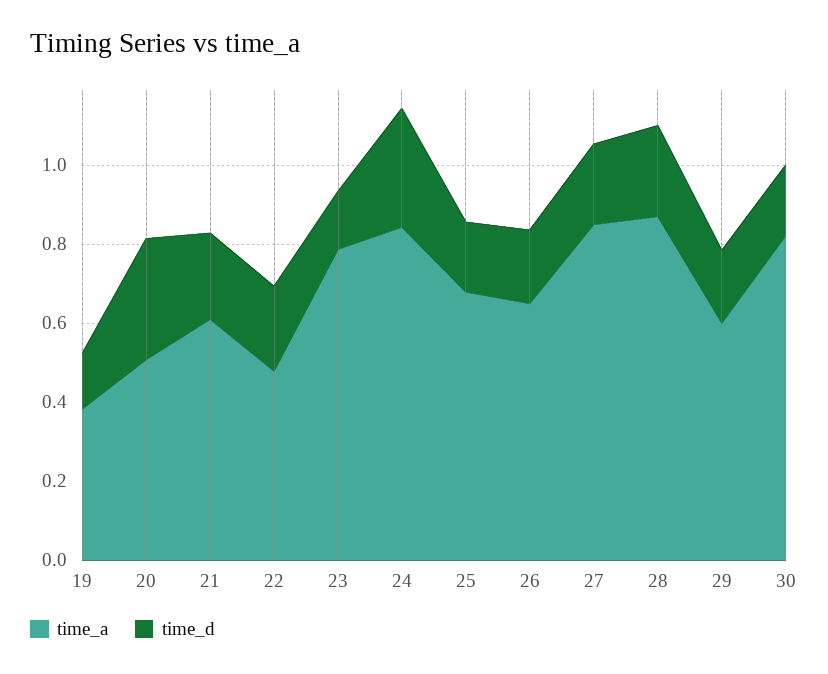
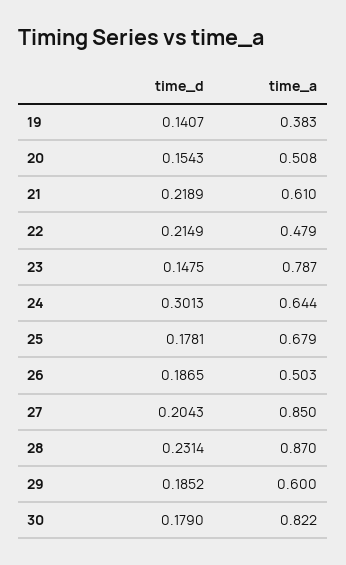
  {
    "time_a": {
      "19": 0.383,
      "20": 0.508,
      "21": 0.61,
      "22": 0.479,
      "23": 0.787,
-     "24": 0.85,
+     "24": 0.644,
      "25": 0.679,
-     "26": 0.65,
+     "26": 0.503,
      "27": 0.85,
      "28": 0.87,
      "29": 0.6,
      "30": 0.822
    },
    "time_d": {
      "19": 0.1407,
-     "20": 0.3,
+     "20": 0.1543,
      "21": 0.2189,
      "22": 0.2149,
      "23": 0.1475,
      "24": 0.3013,
      "25": 0.1781,
      "26": 0.1865,
      "27": 0.2043,
      "28": 0.2314,
      "29": 0.1852,
      "30": 0.179
    }
  }

